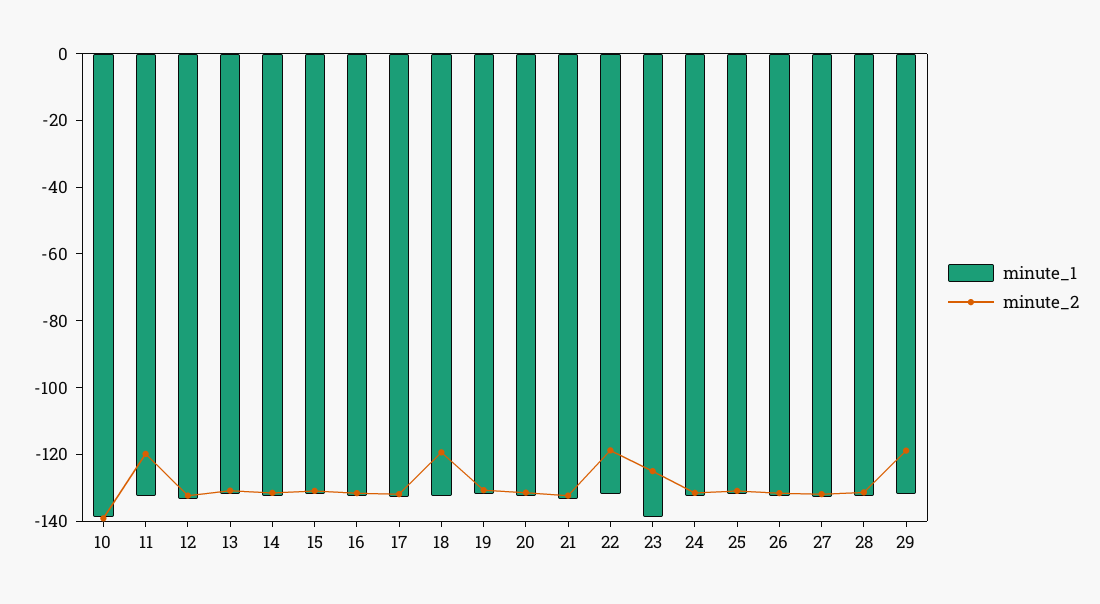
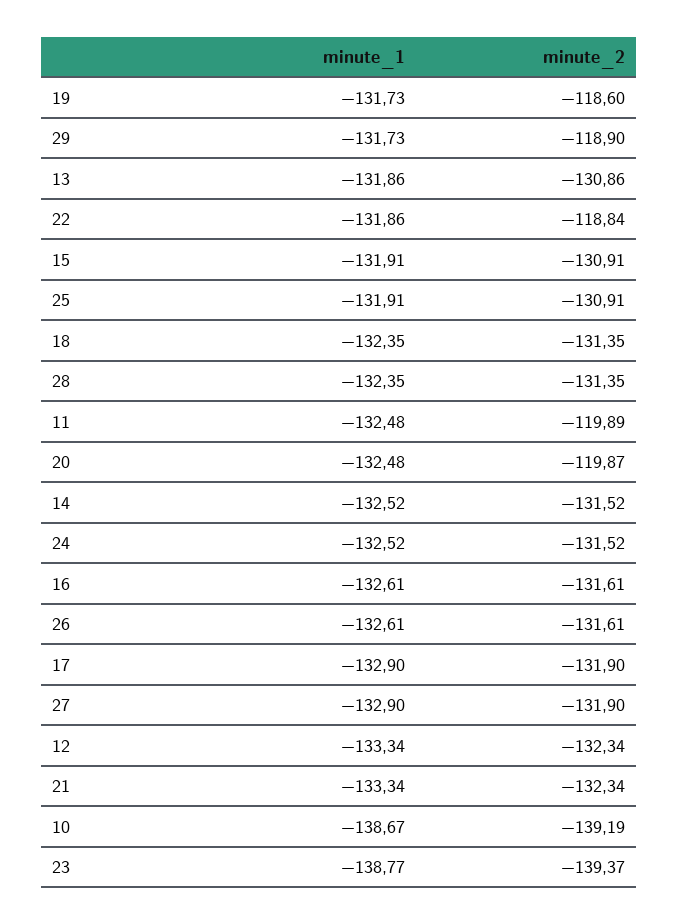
  {
    "minute_1": {
      "10": -138.67,
      "11": -132.48,
      "12": -133.34,
      "13": -131.86,
      "14": -132.52,
      "15": -131.91,
      "16": -132.61,
      "17": -132.9,
      "18": -132.35,
      "19": -131.73,
      "20": -132.48,
      "21": -133.34,
      "22": -131.86,
      "23": -138.77,
      "24": -132.52,
      "25": -131.91,
      "26": -132.61,
      "27": -132.9,
      "28": -132.35,
      "29": -131.73
    },
    "minute_2": {
      "10": -139.19,
      "11": -119.89,
      "12": -132.34,
      "13": -130.86,
      "14": -131.52,
      "15": -130.91,
      "16": -131.61,
      "17": -131.9,
-     "18": -120,
+     "18": -131.35,
-     "19": -130,
+     "19": -118.6,
-     "20": -130,
+     "20": -119.87,
      "21": -132.34,
      "22": -118.84,
-     "23": -125,
+     "23": -139.37,
      "24": -131.52,
      "25": -130.91,
      "26": -131.61,
      "27": -131.9,
      "28": -131.35,
      "29": -118.9
    }
  }

